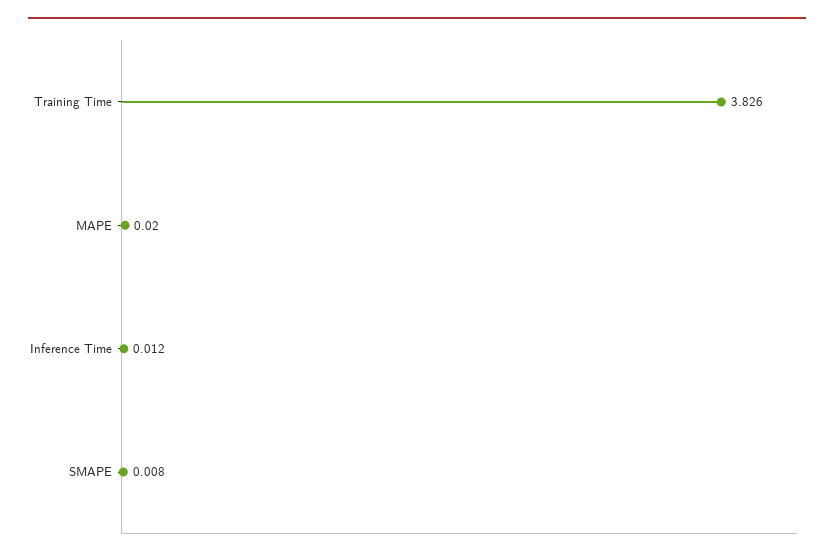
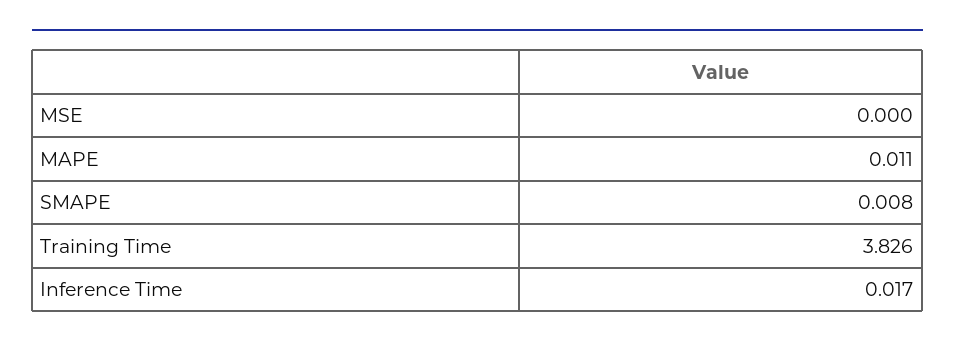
  {
    "Training Time": 3.826,
-   "MAPE": 0.02,
+   "MAPE": 0.011,
-   "Inference Time": 0.012,
+   "Inference Time": 0.017,
-   "SMAPE": 0.008
+   "SMAPE": 0.008,
+   "MSE": 0
  }

